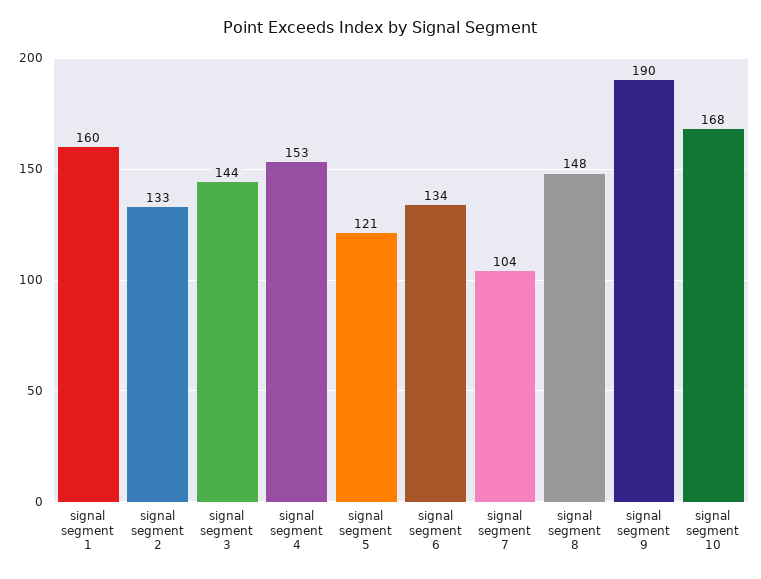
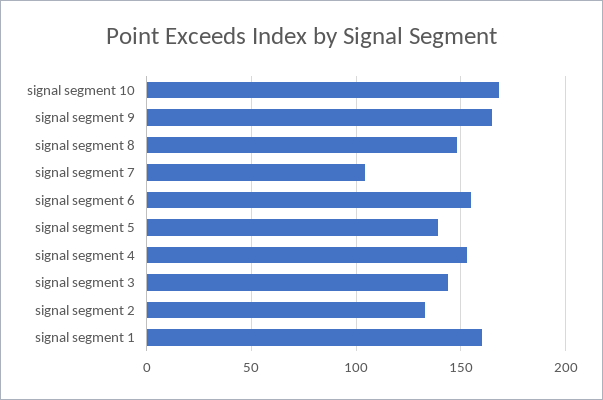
  {
    "signal segment 1": 160,
    "signal segment 2": 133,
    "signal segment 3": 144,
    "signal segment 4": 153,
-   "signal segment 5": 121,
+   "signal segment 5": 140,
-   "signal segment 6": 134,
+   "signal segment 6": 155,
    "signal segment 7": 104,
    "signal segment 8": 148,
-   "signal segment 9": 190,
+   "signal segment 9": 165,
    "signal segment 10": 168
  }

